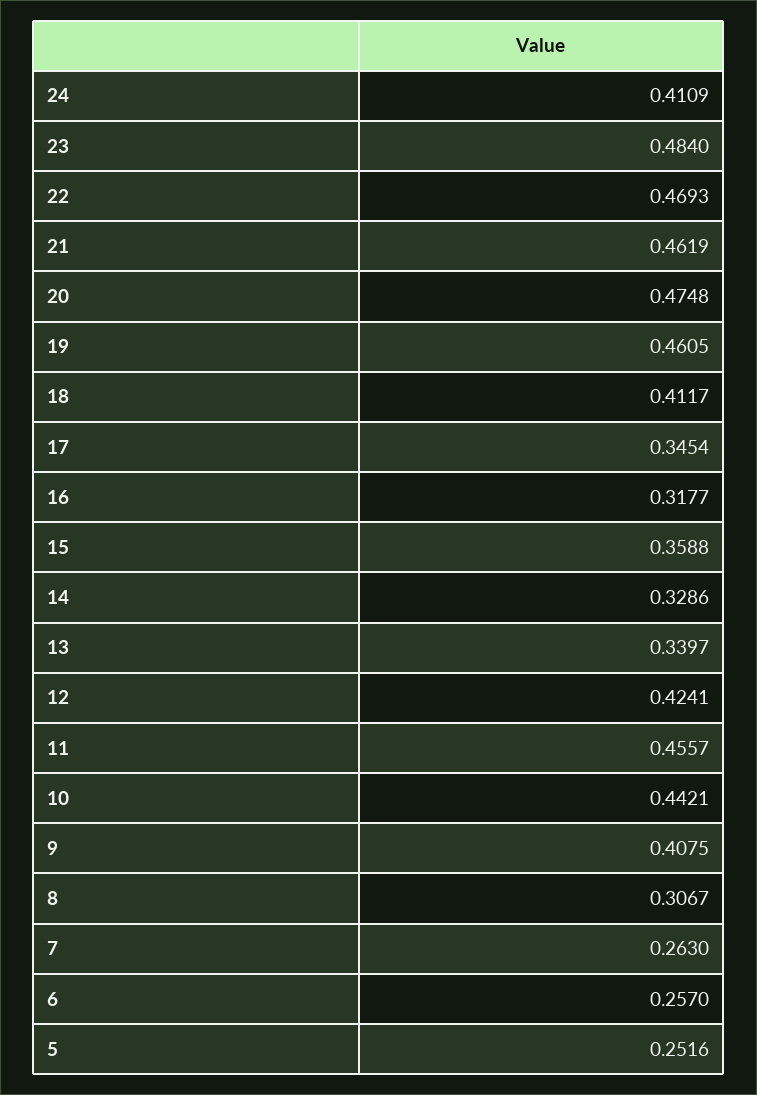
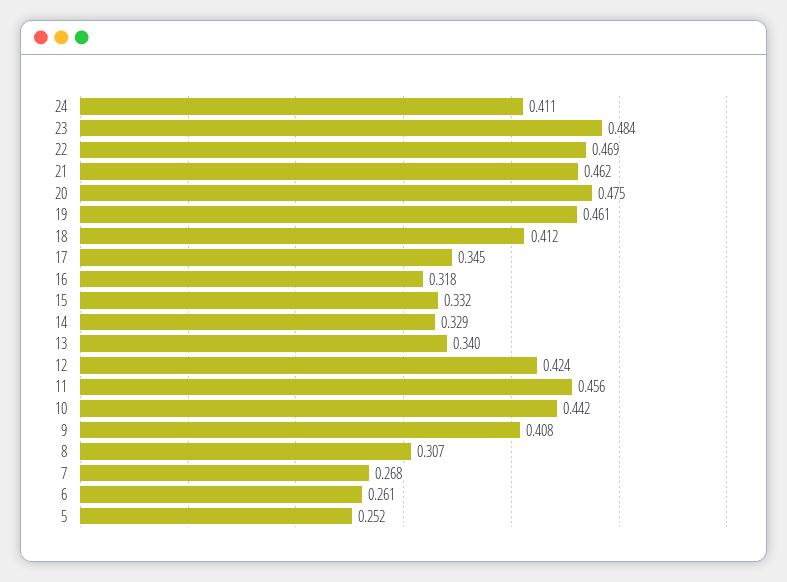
  {
    "24": 0.4109,
    "23": 0.484,
    "22": 0.4693,
    "21": 0.4619,
    "20": 0.4748,
    "19": 0.4605,
    "18": 0.4117,
    "17": 0.3454,
    "16": 0.3177,
-   "15": 0.3588,
+   "15": 0.332,
    "14": 0.3286,
    "13": 0.3397,
    "12": 0.4241,
    "11": 0.4557,
    "10": 0.4421,
    "9": 0.4075,
    "8": 0.3067,
-   "7": 0.263,
+   "7": 0.268,
-   "6": 0.257,
+   "6": 0.261,
    "5": 0.2516
  }

